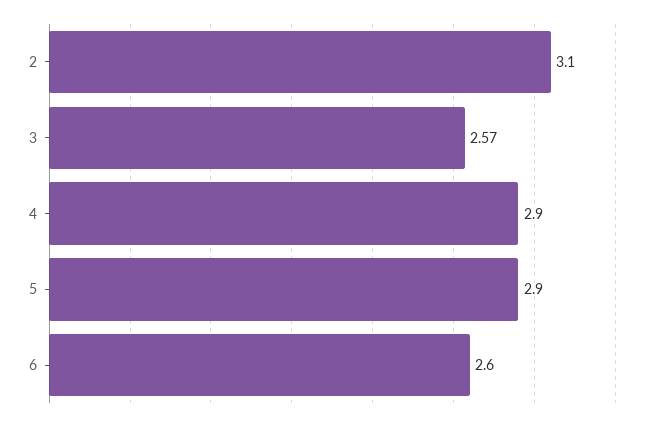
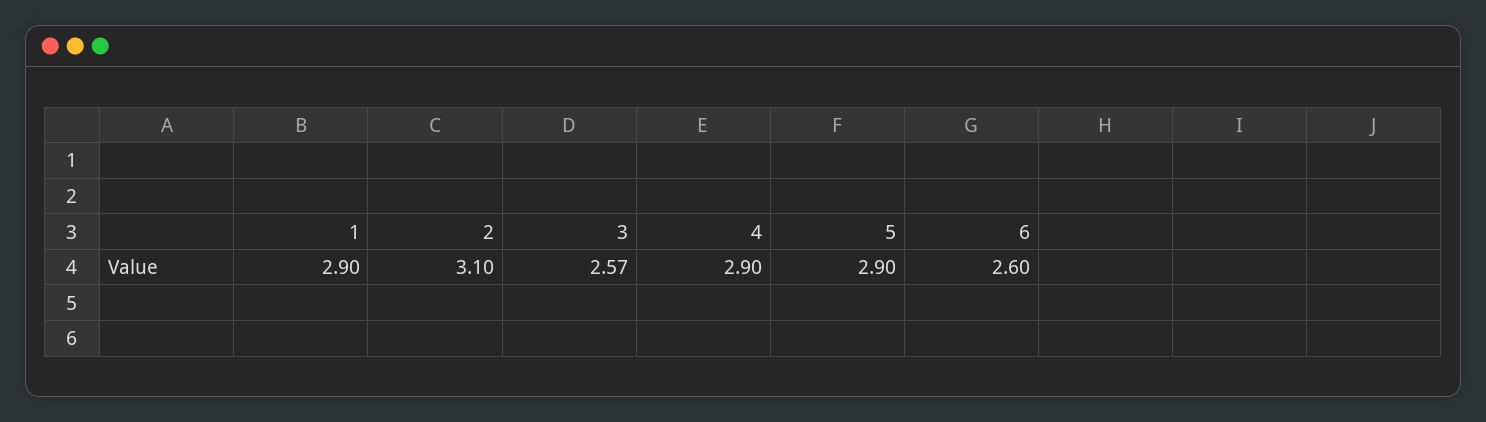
  {
    "2": 3.1,
    "3": 2.57,
    "4": 2.9,
    "5": 2.9,
-   "6": 2.6
+   "6": 2.6,
+   "1": 2.9
  }

